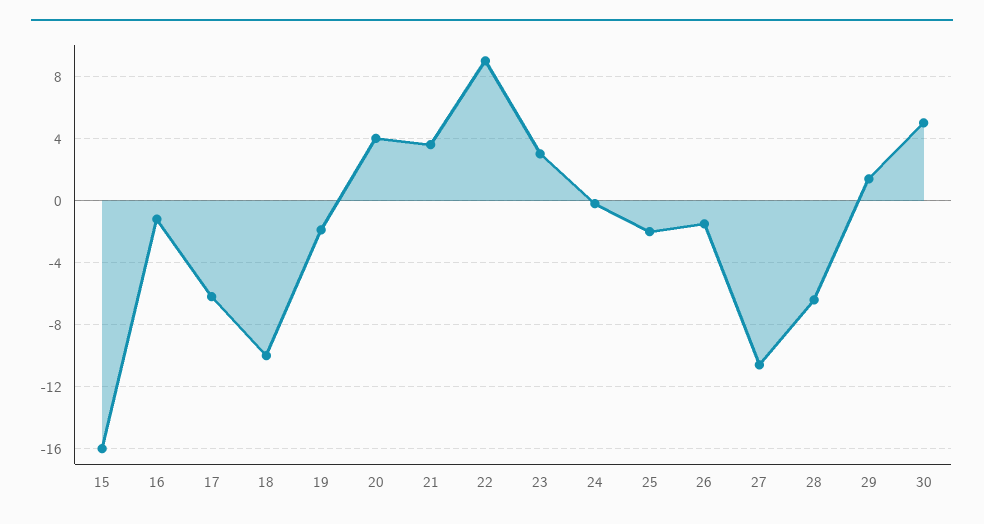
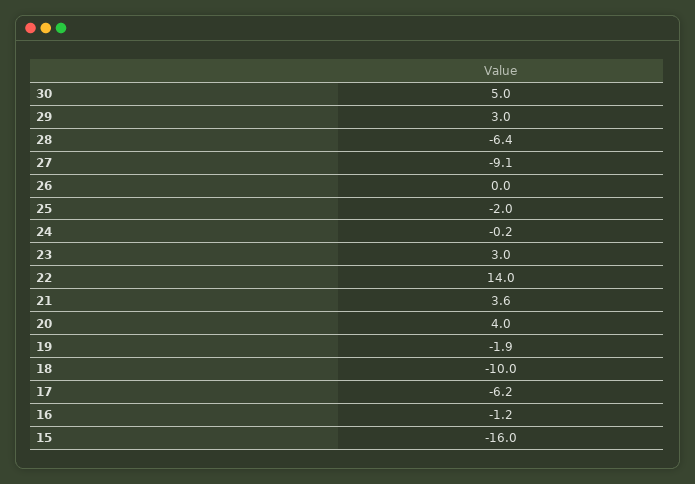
  {
    "15": -16,
    "16": -1.2,
    "17": -6.2,
    "18": -10,
    "19": -1.9,
    "20": 4,
    "21": 3.6,
-   "22": 9,
+   "22": 14,
    "23": 3,
    "24": -0.2,
    "25": -2,
-   "26": -1.5,
+   "26": 0,
-   "27": -10.5,
+   "27": -9.1,
    "28": -6.4,
-   "29": 1.5,
+   "29": 3,
    "30": 5
  }

